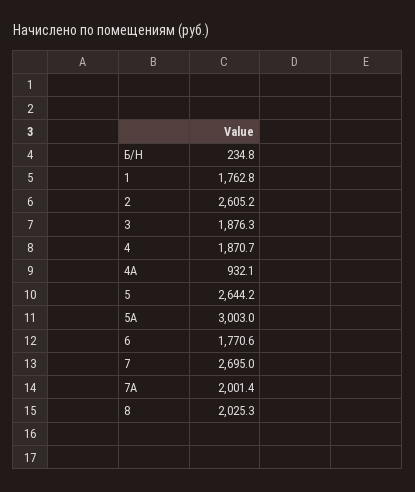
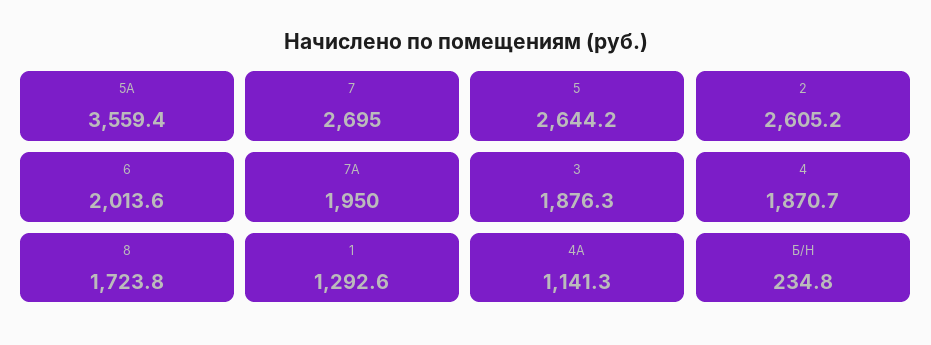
  {
    "Б/Н": 234.8,
-   "1": 1762.8,
+   "1": 1292.6,
    "2": 2605.2,
    "3": 1876.3,
    "4": 1870.7,
-   "4А": 932.1,
+   "4А": 1141.3,
    "5": 2644.2,
-   "5А": 3003,
+   "5А": 3559.4,
-   "6": 1770.6,
+   "6": 2013.6,
    "7": 2695,
-   "7А": 2001.4,
+   "7А": 1950,
-   "8": 2025.3
+   "8": 1723.8
  }

